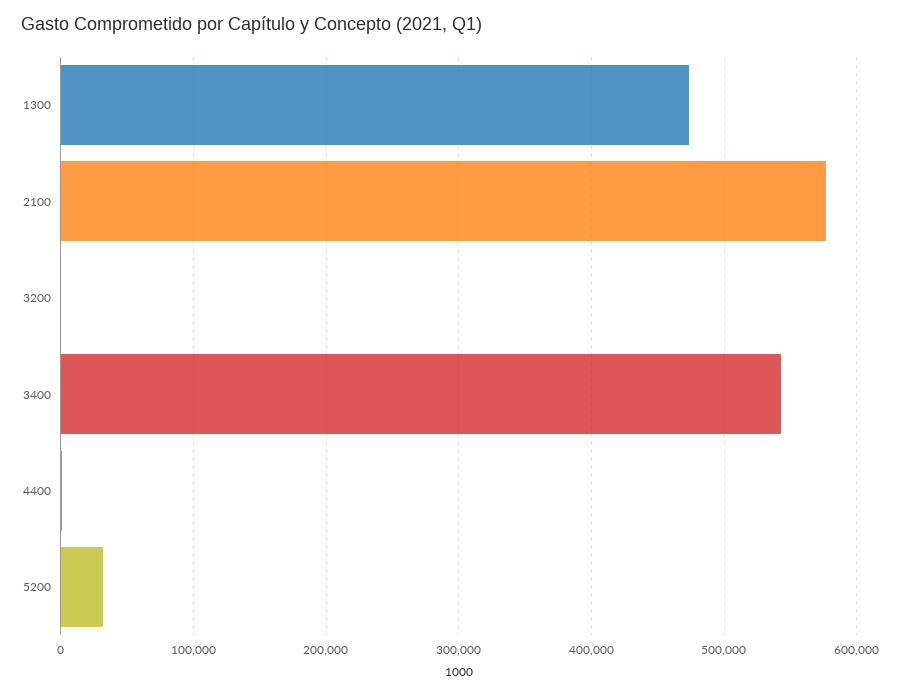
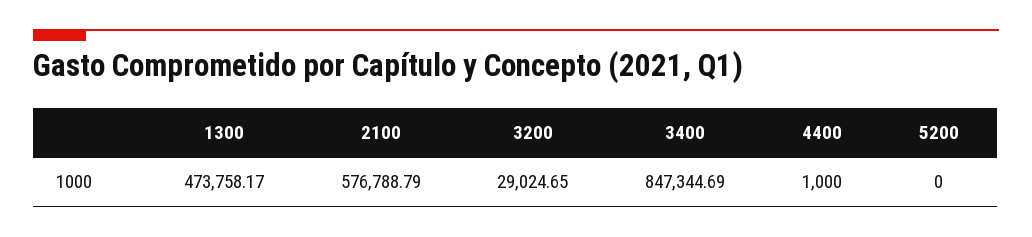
  {
    "1300": 473758.17,
    "2100": 576788.79,
-   "3200": 0,
+   "3200": 29024.65,
-   "3400": 540000,
+   "3400": 847344.69,
    "4400": 1000,
-   "5200": 30000
+   "5200": 0
  }

